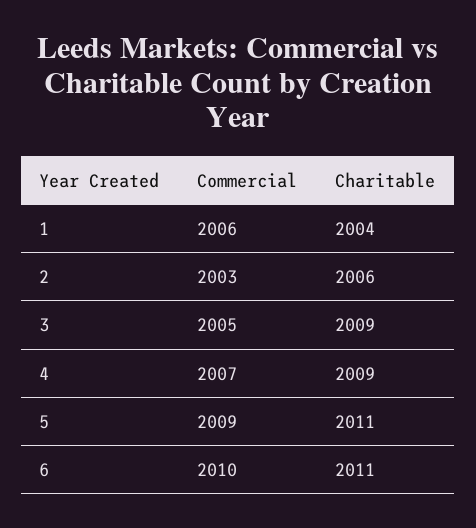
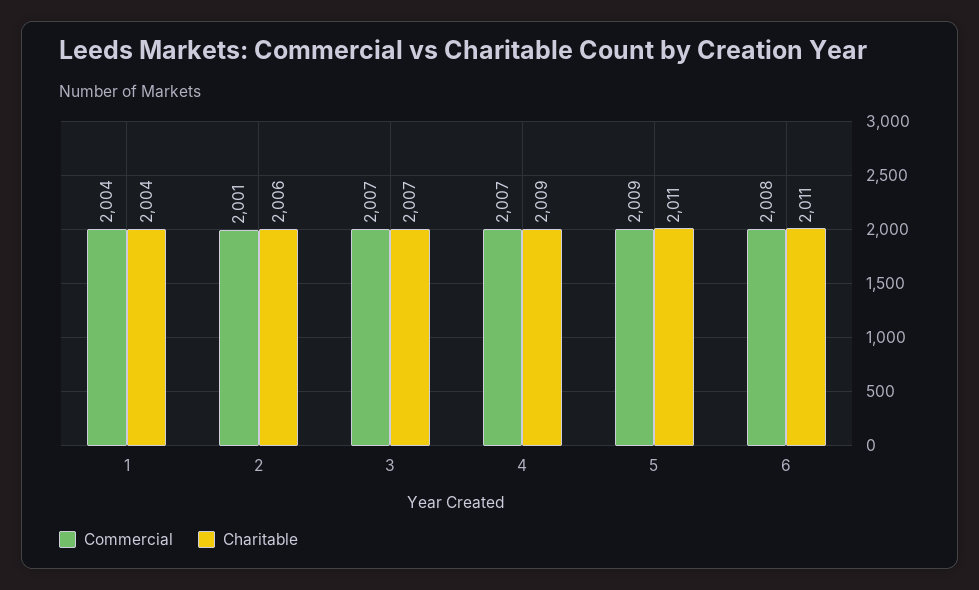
  {
    "Commercial": {
-     "1": 2006,
+     "1": 2004,
-     "2": 2003,
+     "2": 2001,
-     "3": 2005,
+     "3": 2007,
      "4": 2007,
      "5": 2009,
-     "6": 2010
+     "6": 2008
    },
    "Charitable": {
      "1": 2004,
      "2": 2006,
-     "3": 2009,
+     "3": 2007,
      "4": 2009,
      "5": 2011,
      "6": 2011
    }
  }

